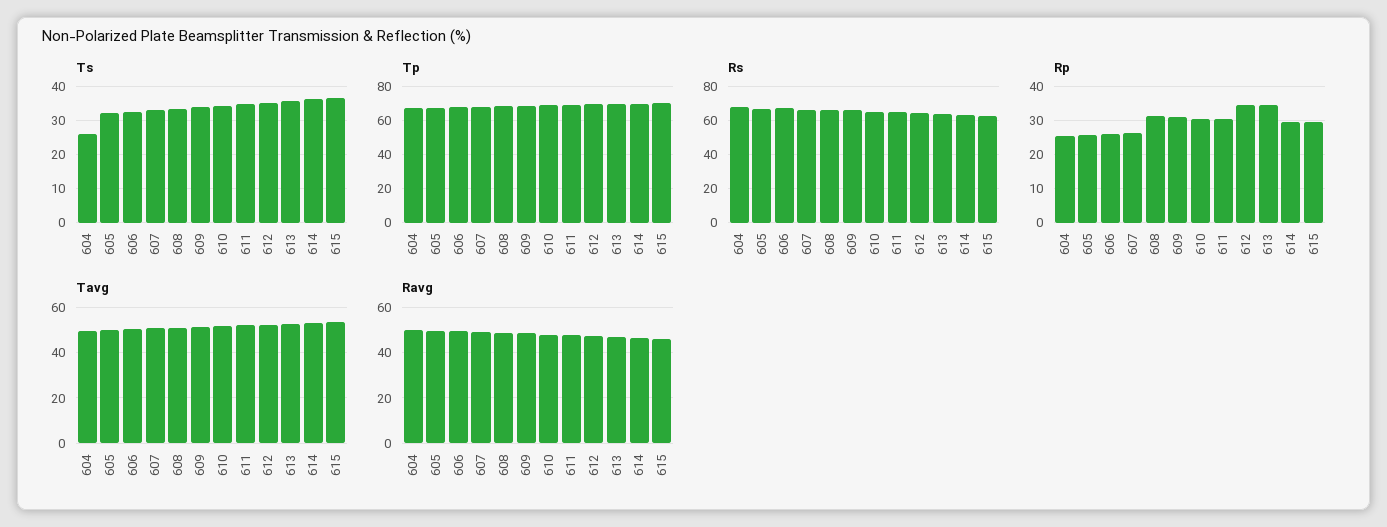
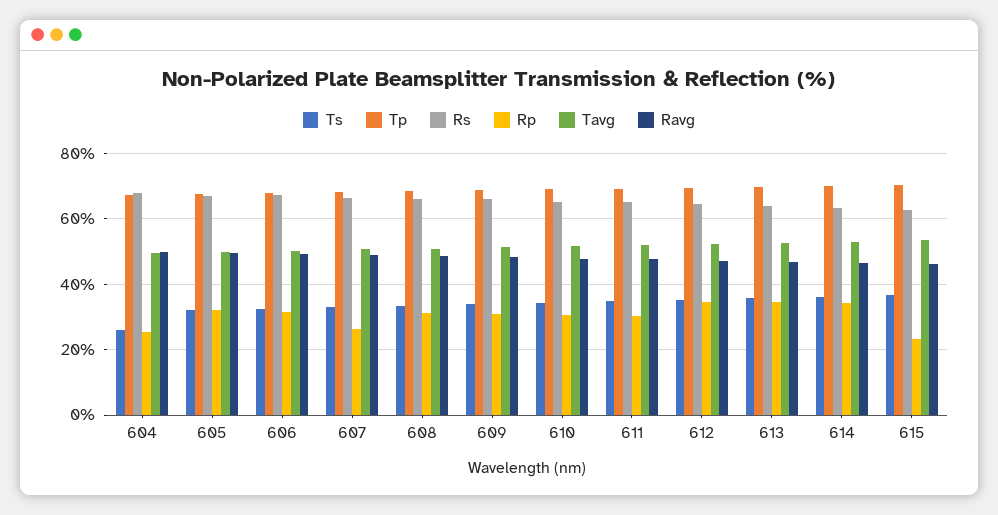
  {
    "Ts": {
      "604": 26,
      "605": 32,
      "606": 32,
      "607": 34,
      "608": 34,
      "609": 34,
      "610": 34,
      "611": 34,
      "612": 36,
      "613": 36,
      "614": 36,
      "615": 36
    },
    "Tp": {
      "604": 68,
      "605": 68,
      "606": 68,
      "607": 68,
      "608": 68,
      "609": 68,
      "610": 68,
      "611": 70,
      "612": 70,
      "613": 70,
      "614": 70,
      "615": 70
    },
    "Rs": {
      "604": 68,
      "605": 66,
      "606": 68,
      "607": 66,
      "608": 66,
      "609": 66,
      "610": 66,
      "611": 66,
      "612": 64,
      "613": 64,
      "614": 64,
      "615": 62
    },
    "Rp": {
      "604": 26,
-     "605": 26,
+     "605": 32,
-     "606": 26,
+     "606": 32,
      "607": 26,
      "608": 32,
      "609": 30,
      "610": 30,
      "611": 30,
      "612": 34,
      "613": 34,
-     "614": 30,
+     "614": 34,
-     "615": 30
+     "615": 24
    },
    "Tavg": {
      "604": 50,
      "605": 50,
      "606": 50,
      "607": 50,
      "608": 50,
      "609": 52,
      "610": 52,
      "611": 52,
      "612": 52,
      "613": 52,
      "614": 54,
      "615": 54
    },
    "Ravg": {
      "604": 50,
      "605": 50,
      "606": 50,
      "607": 48,
      "608": 48,
      "609": 48,
      "610": 48,
      "611": 48,
      "612": 48,
      "613": 46,
      "614": 46,
      "615": 46
    }
  }

